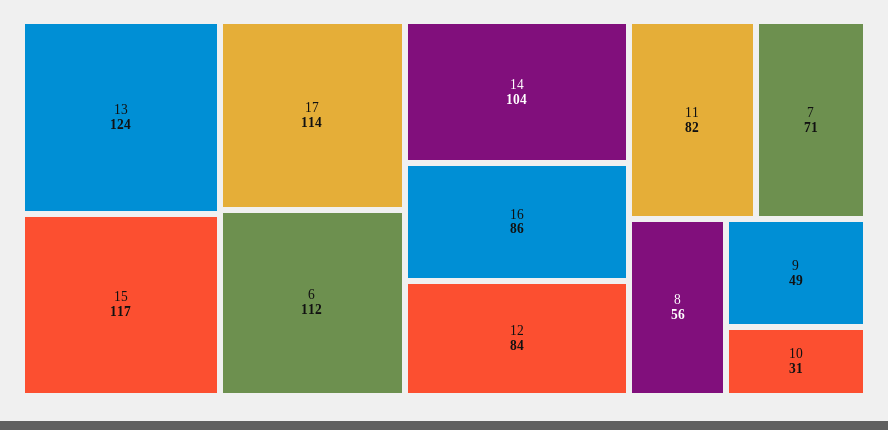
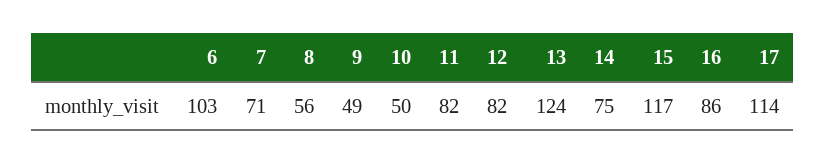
  {
    "13": 124,
    "15": 117,
    "17": 114,
-   "6": 112,
+   "6": 103,
-   "14": 104,
+   "14": 75,
    "16": 86,
-   "12": 84,
+   "12": 82,
    "11": 82,
    "7": 71,
    "8": 56,
    "9": 49,
-   "10": 31
+   "10": 50
  }

